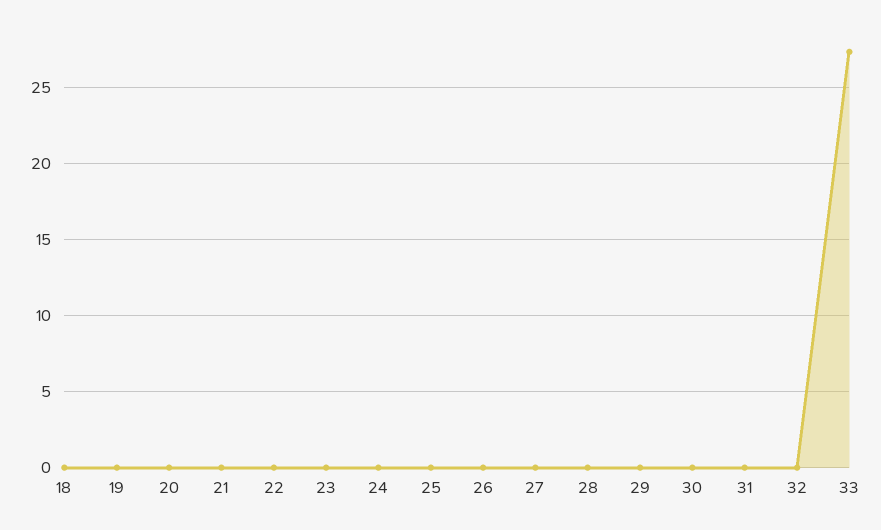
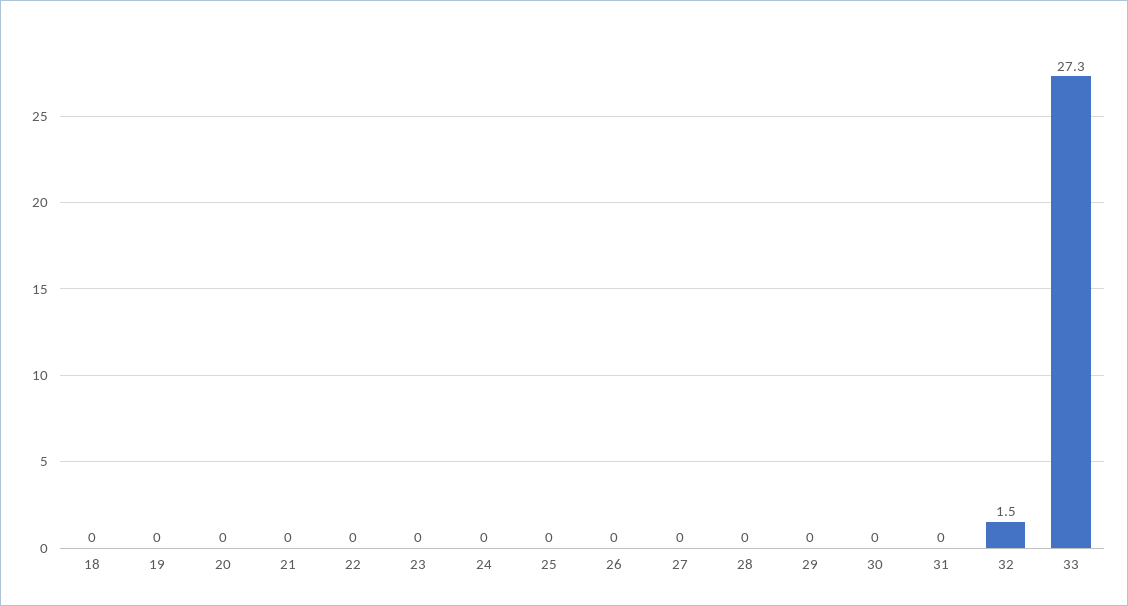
  {
    "18": 0,
    "19": 0,
    "20": 0,
    "21": 0,
    "22": 0,
    "23": 0,
    "24": 0,
    "25": 0,
    "26": 0,
    "27": 0,
    "28": 0,
    "29": 0,
    "30": 0,
    "31": 0,
-   "32": 0,
+   "32": 1.5,
    "33": 27.3
  }

